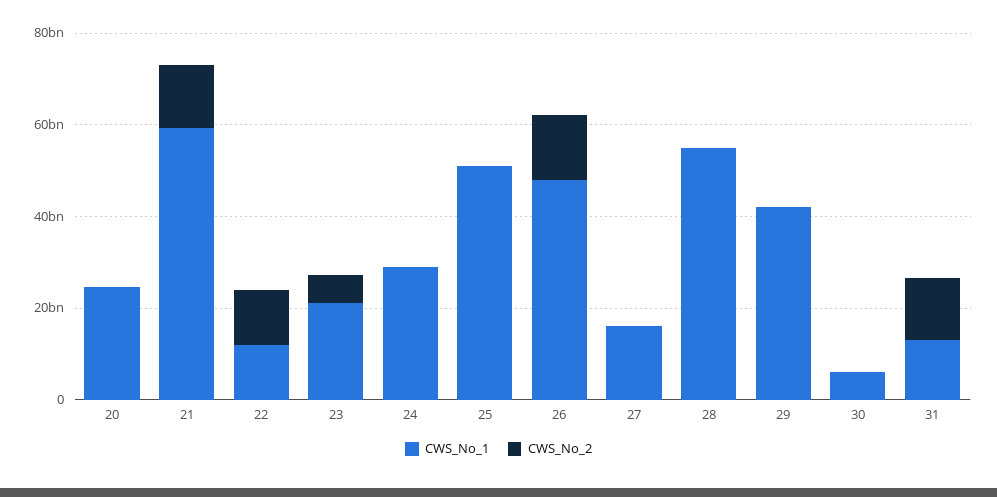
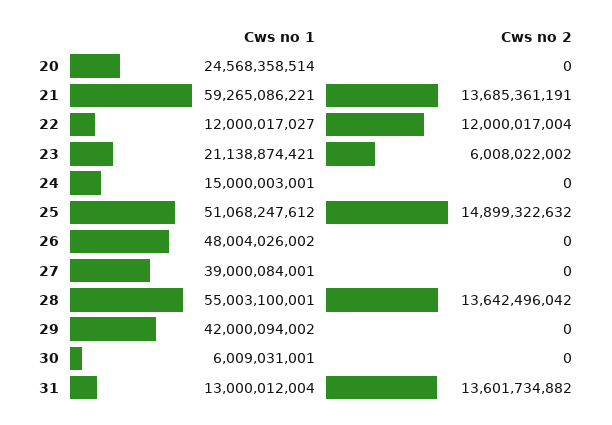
  {
    "CWS_No_1": {
      "20": 24568358514,
      "21": 59265086221,
      "22": 12000017027,
      "23": 21138874421,
-     "24": 30000000000,
+     "24": 15000003001,
      "25": 51068247612,
      "26": 48004026002,
-     "27": 15000000000,
+     "27": 39000084001,
      "28": 55003100001,
      "29": 42000094002,
      "30": 6009031001,
      "31": 13000012004
    },
    "CWS_No_2": {
      "20": 0,
      "21": 13685361191,
      "22": 12000017004,
      "23": 6008022002,
      "24": 0,
-     "25": 0,
+     "25": 14899322632,
-     "26": 15000000000,
+     "26": 0,
      "27": 0,
-     "28": 0,
+     "28": 13642496042,
      "29": 0,
      "30": 0,
      "31": 13601734882
    }
  }

